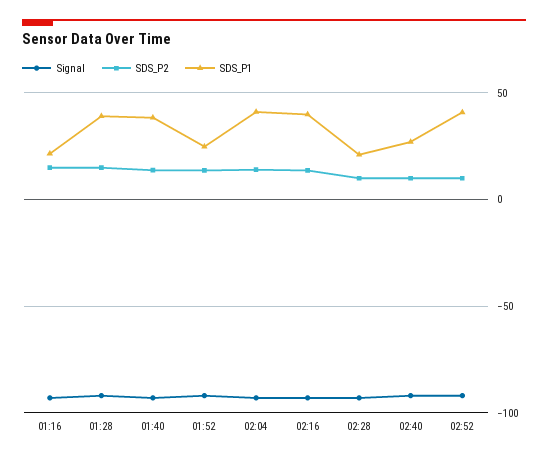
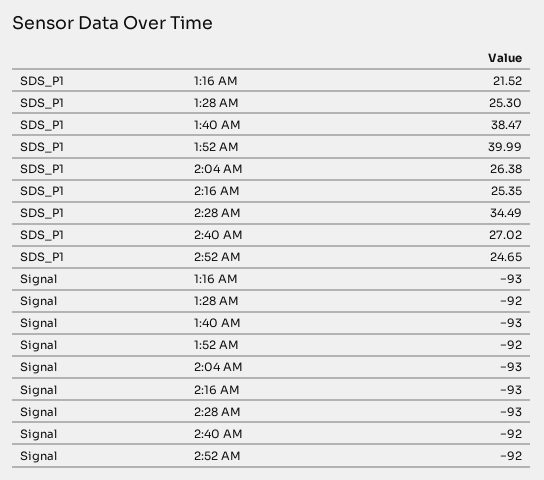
  {
    "Signal": {
      "01:16": -93,
      "01:28": -92,
      "01:40": -93,
      "01:52": -92,
      "02:04": -93,
      "02:16": -93,
      "02:28": -93,
      "02:40": -92,
      "02:52": -92
    },
-   "SDS_P2": {
-     "01:16": 15,
-     "01:28": 15,
-     "01:40": 15,
-     "01:52": 15,
-     "02:04": 15,
-     "02:16": 15,
-     "02:28": 10,
-     "02:40": 10,
-     "02:52": 10
-   },
    "SDS_P1": {
      "01:16": 21.52,
-     "01:28": 40,
+     "01:28": 25.3,
      "01:40": 38.47,
-     "01:52": 25,
+     "01:52": 39.99,
-     "02:04": 40,
+     "02:04": 26.38,
-     "02:16": 40,
+     "02:16": 25.35,
-     "02:28": 20,
+     "02:28": 34.49,
      "02:40": 27.02,
-     "02:52": 40
+     "02:52": 24.65
    }
  }

